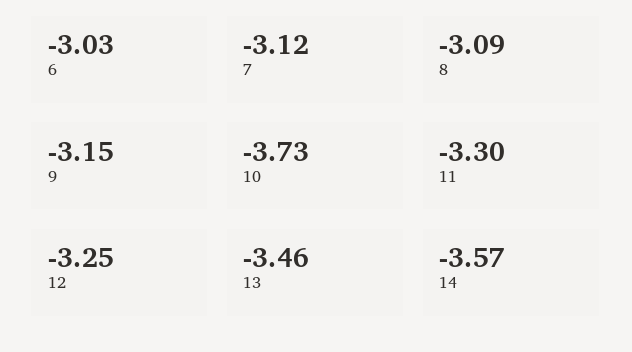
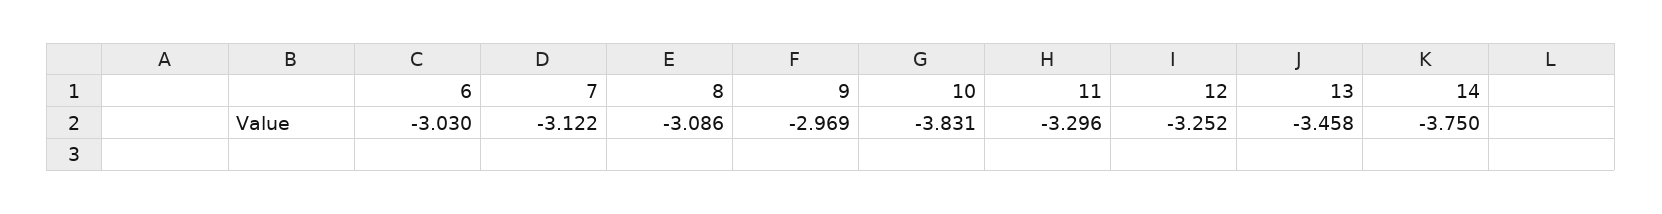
  {
    "6": -3.03,
    "7": -3.122,
    "8": -3.086,
-   "9": -3.15,
+   "9": -2.969,
-   "10": -3.73,
+   "10": -3.831,
    "11": -3.296,
    "12": -3.252,
    "13": -3.458,
-   "14": -3.57
+   "14": -3.75
  }

